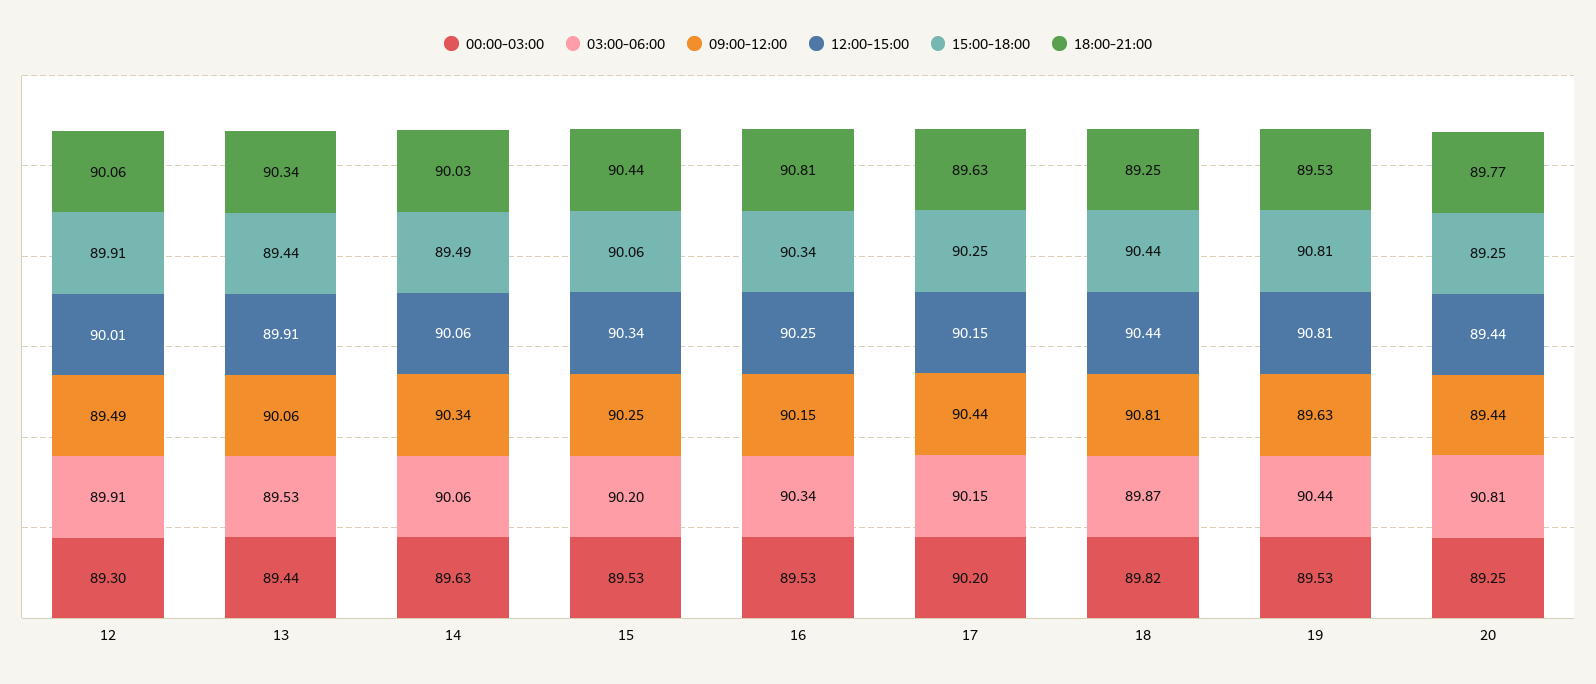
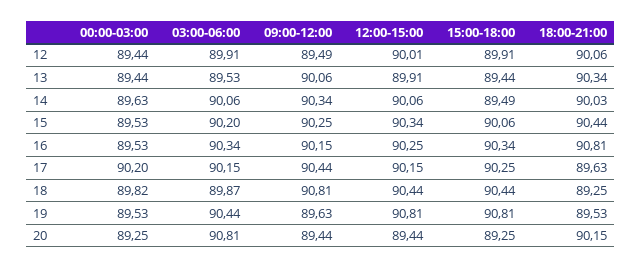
  {
    "00:00-03:00": {
-     "12": 89.3,
+     "12": 89.44,
      "13": 89.44,
      "14": 89.63,
      "15": 89.53,
      "16": 89.53,
      "17": 90.2,
      "18": 89.82,
      "19": 89.53,
      "20": 89.25
    },
    "03:00-06:00": {
      "12": 89.91,
      "13": 89.53,
      "14": 90.06,
      "15": 90.2,
      "16": 90.34,
      "17": 90.15,
      "18": 89.87,
      "19": 90.44,
      "20": 90.81
    },
    "09:00-12:00": {
      "12": 89.49,
      "13": 90.06,
      "14": 90.34,
      "15": 90.25,
      "16": 90.15,
      "17": 90.44,
      "18": 90.81,
      "19": 89.63,
      "20": 89.44
    },
    "12:00-15:00": {
      "12": 90.01,
      "13": 89.91,
      "14": 90.06,
      "15": 90.34,
      "16": 90.25,
      "17": 90.15,
      "18": 90.44,
      "19": 90.81,
      "20": 89.44
    },
    "15:00-18:00": {
      "12": 89.91,
      "13": 89.44,
      "14": 89.49,
      "15": 90.06,
      "16": 90.34,
      "17": 90.25,
      "18": 90.44,
      "19": 90.81,
      "20": 89.25
    },
    "18:00-21:00": {
      "12": 90.06,
      "13": 90.34,
      "14": 90.03,
      "15": 90.44,
      "16": 90.81,
      "17": 89.63,
      "18": 89.25,
      "19": 89.53,
-     "20": 89.77
+     "20": 90.15
    }
  }

